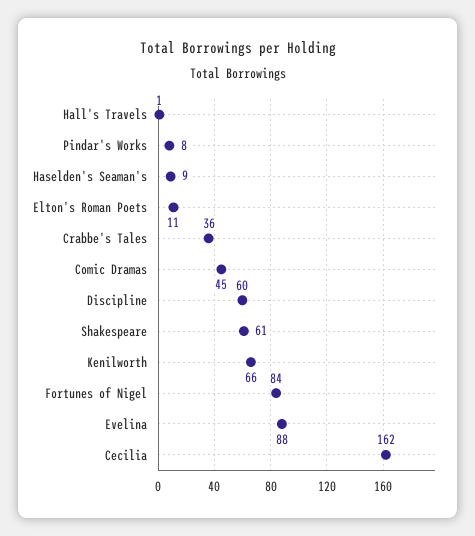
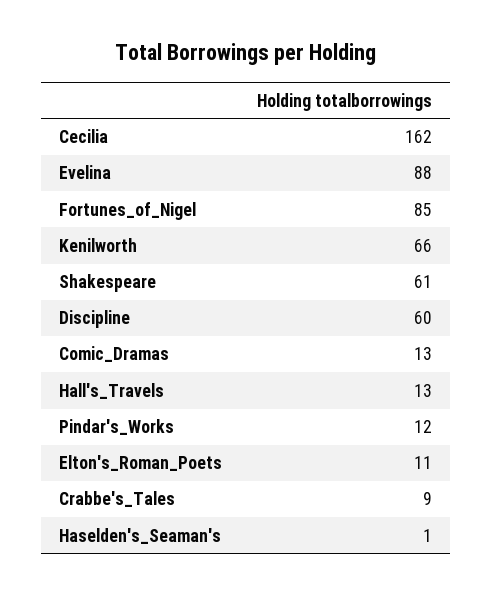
  {
-   "Hall's Travels": 1,
+   "Hall's Travels": 13,
-   "Pindar's Works": 8,
+   "Pindar's Works": 12,
-   "Haselden's Seaman's": 9,
+   "Haselden's Seaman's": 1,
    "Elton's Roman Poets": 11,
-   "Crabbe's Tales": 36,
+   "Crabbe's Tales": 9,
-   "Comic Dramas": 45,
+   "Comic Dramas": 13,
    "Discipline": 60,
    "Shakespeare": 61,
    "Kenilworth": 66,
-   "Fortunes of Nigel": 84,
+   "Fortunes of Nigel": 85,
    "Evelina": 88,
    "Cecilia": 162
  }

